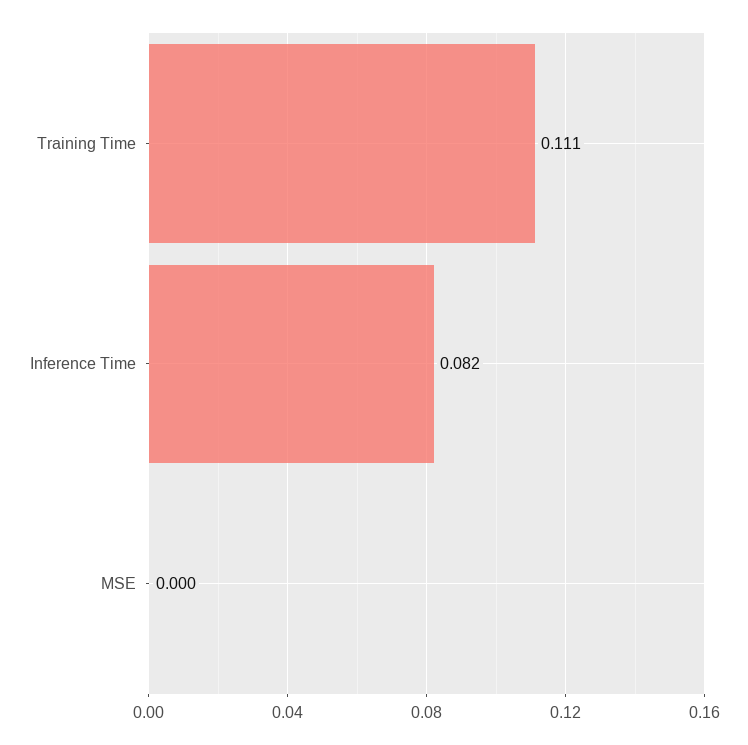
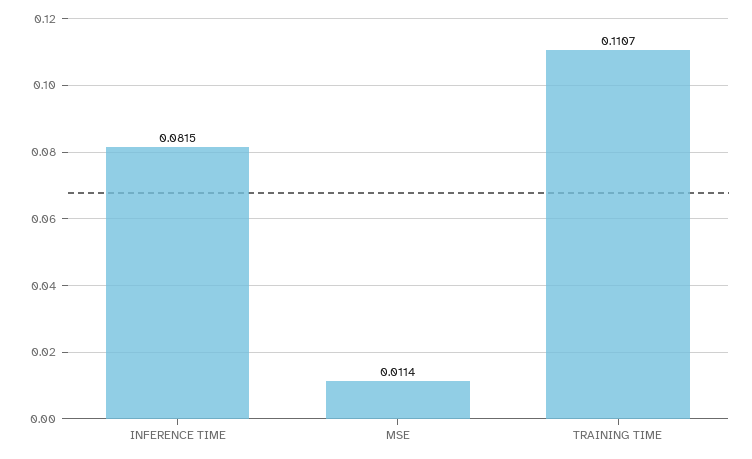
  {
    "Training Time": 0.1107,
    "Inference Time": 0.0815,
-   "MSE": 0
+   "MSE": 0.0114
  }

